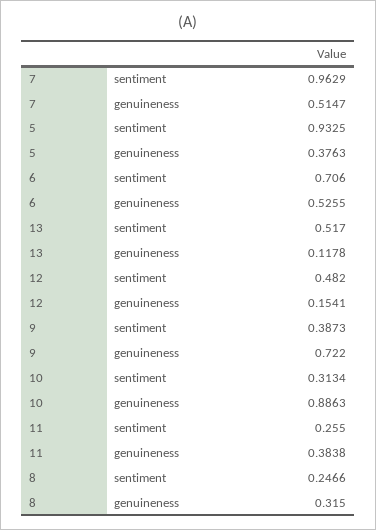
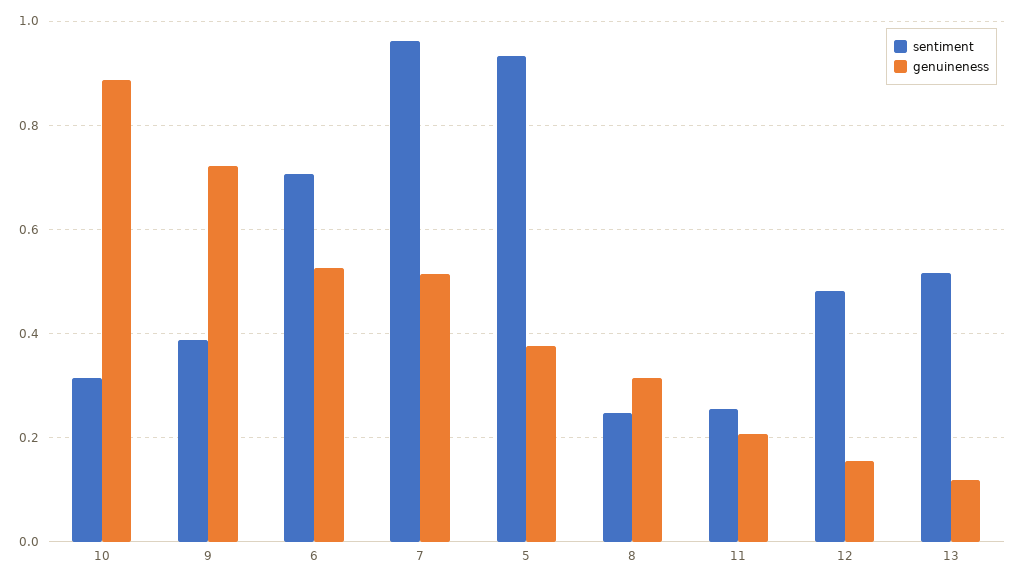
  {
    "sentiment": {
      "7": 0.9629,
      "5": 0.9325,
      "6": 0.706,
      "13": 0.517,
      "12": 0.482,
      "9": 0.3873,
      "10": 0.3134,
      "11": 0.255,
      "8": 0.2466
    },
    "genuineness": {
      "7": 0.5147,
      "5": 0.3763,
      "6": 0.5255,
      "13": 0.1178,
      "12": 0.1541,
      "9": 0.722,
      "10": 0.8863,
-     "11": 0.3838,
+     "11": 0.2,
      "8": 0.315
    }
  }

